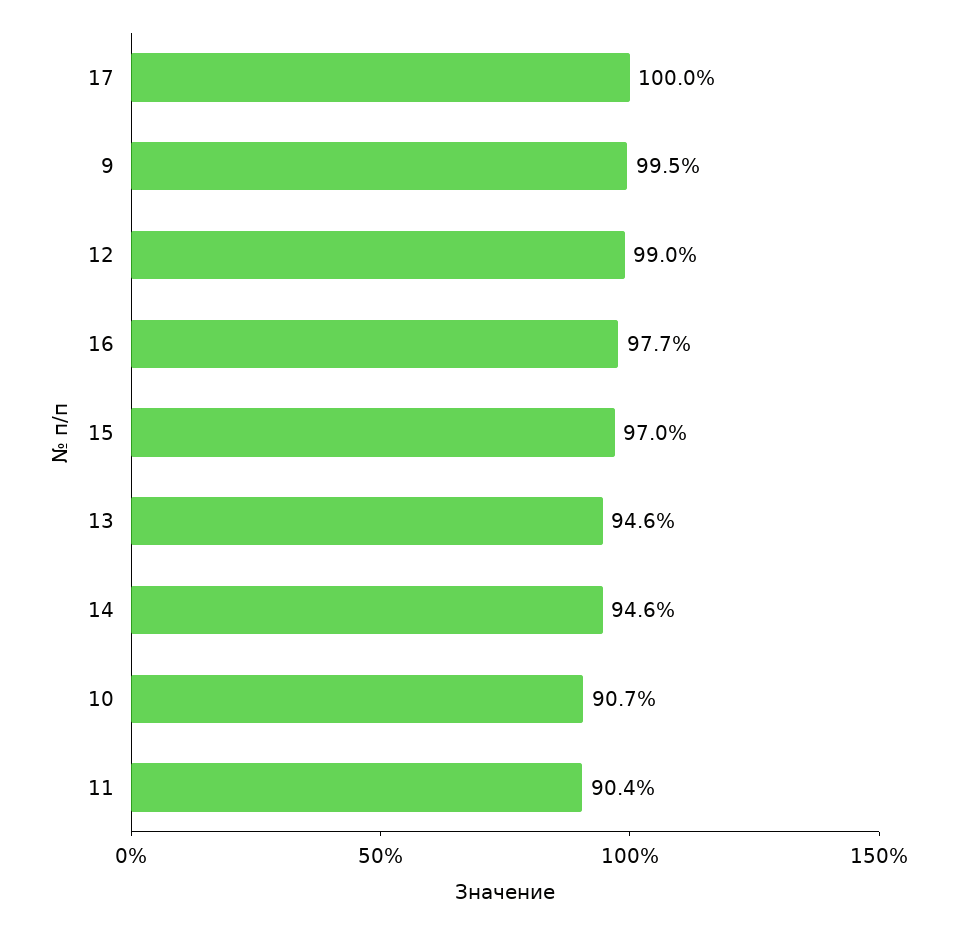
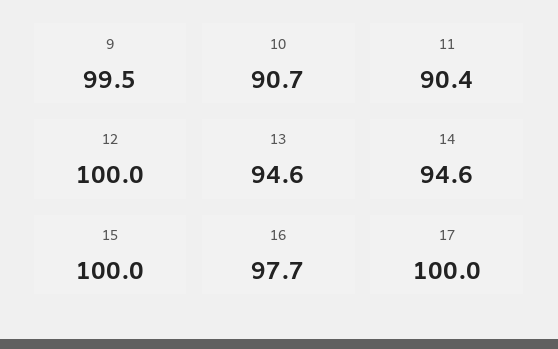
  {
    "17": 100,
    "9": 99.5,
-   "12": 99,
+   "12": 100,
    "16": 97.7,
-   "15": 97,
+   "15": 100,
    "13": 94.6,
    "14": 94.6,
    "10": 90.7,
    "11": 90.4
  }

